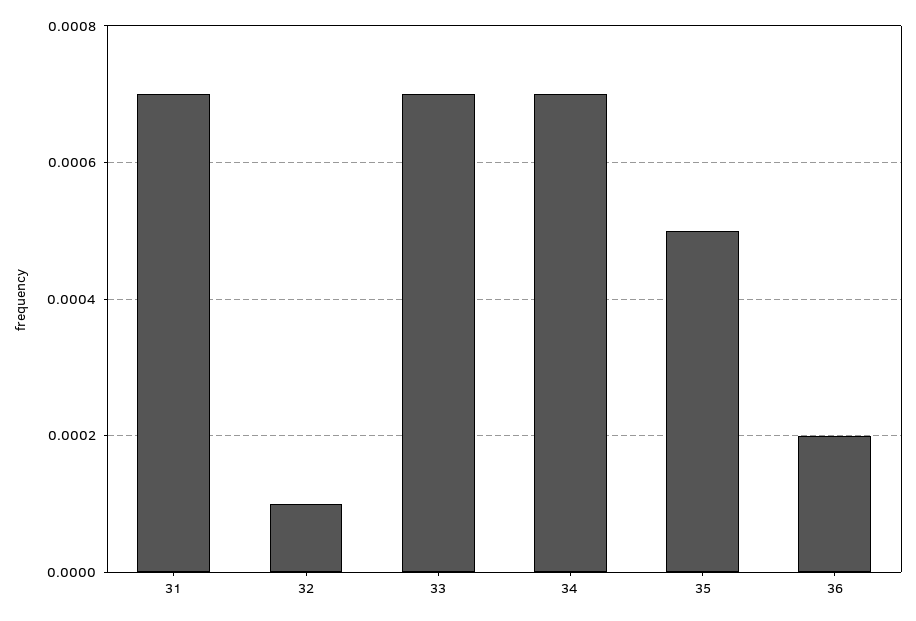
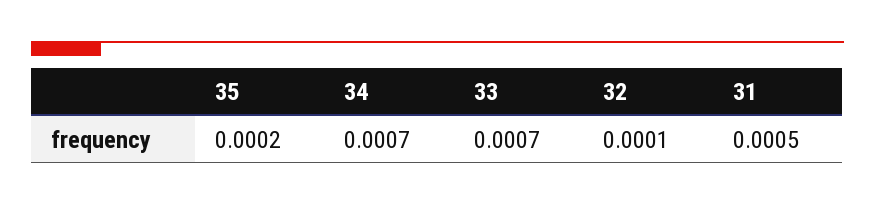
  {
-   "31": 0.0007,
+   "31": 0.0005,
    "32": 0.0001,
    "33": 0.0007,
    "34": 0.0007,
-   "35": 0.0005,
+   "35": 0.0002
-   "36": 0.0002
  }

